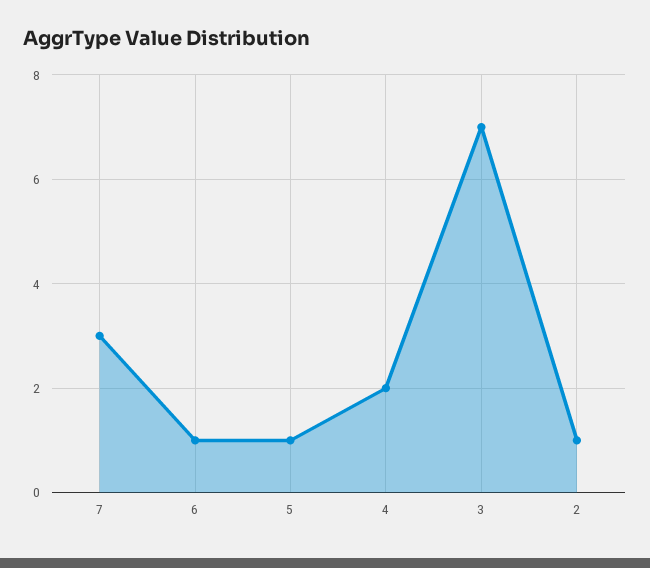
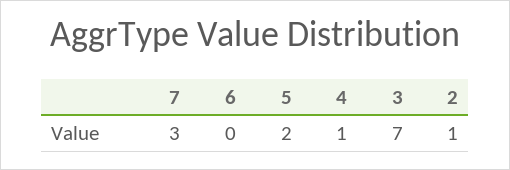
  {
    "7": 3,
-   "6": 1,
+   "6": 0,
-   "5": 1,
+   "5": 2,
-   "4": 2,
+   "4": 1,
    "3": 7,
    "2": 1
  }

